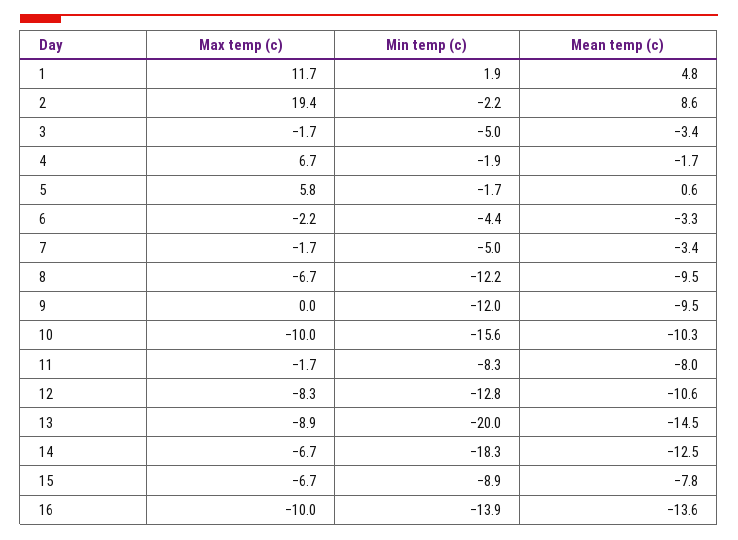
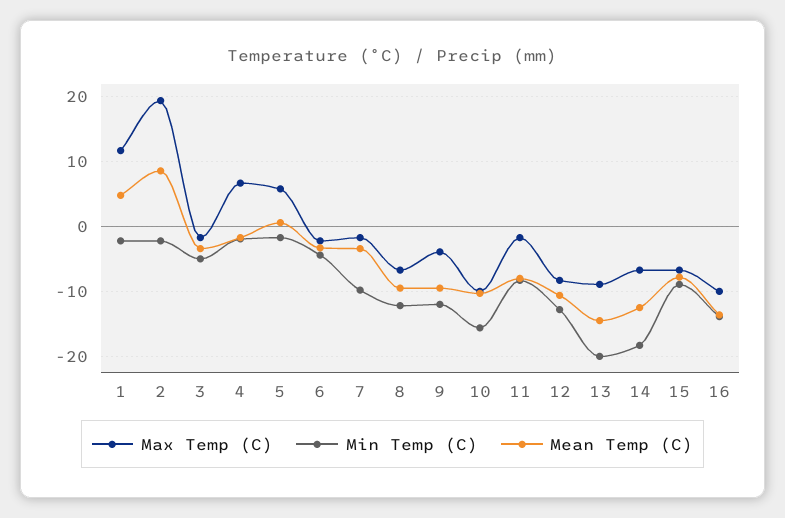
  {
    "Max temp (c)": {
      "1": 11.7,
      "2": 19.4,
      "3": -1.7,
      "4": 6.7,
      "5": 5.8,
      "6": -2.2,
      "7": -1.7,
      "8": -6.7,
-     "9": 0,
+     "9": -4,
      "10": -10,
      "11": -1.7,
      "12": -8.3,
      "13": -8.9,
      "14": -6.7,
      "15": -6.7,
      "16": -10
    },
    "Min temp (c)": {
-     "1": 1.9,
+     "1": -2,
      "2": -2.2,
      "3": -5,
      "4": -1.9,
      "5": -1.7,
      "6": -4.4,
-     "7": -5,
+     "7": -10,
      "8": -12.2,
      "9": -12,
      "10": -15.6,
      "11": -8.3,
      "12": -12.8,
      "13": -20,
      "14": -18.3,
      "15": -8.9,
      "16": -13.9
    },
    "Mean temp (c)": {
      "1": 4.8,
      "2": 8.6,
      "3": -3.4,
      "4": -1.7,
      "5": 0.6,
      "6": -3.3,
      "7": -3.4,
      "8": -9.5,
      "9": -9.5,
      "10": -10.3,
      "11": -8,
      "12": -10.6,
      "13": -14.5,
      "14": -12.5,
      "15": -7.8,
      "16": -13.6
    }
  }

